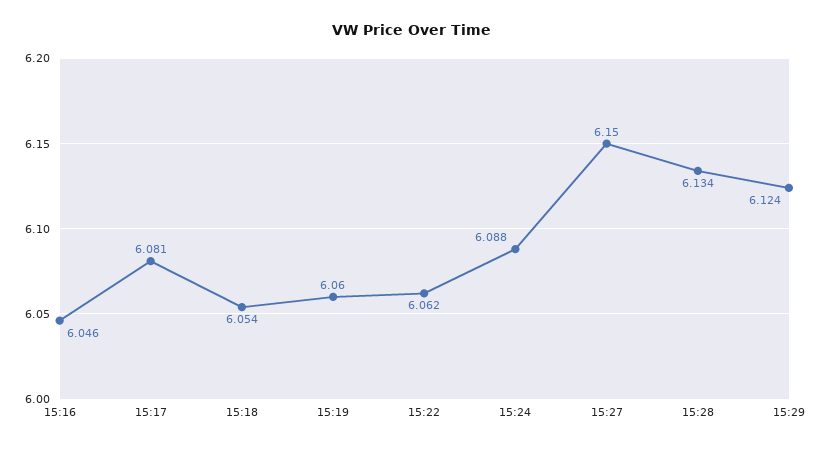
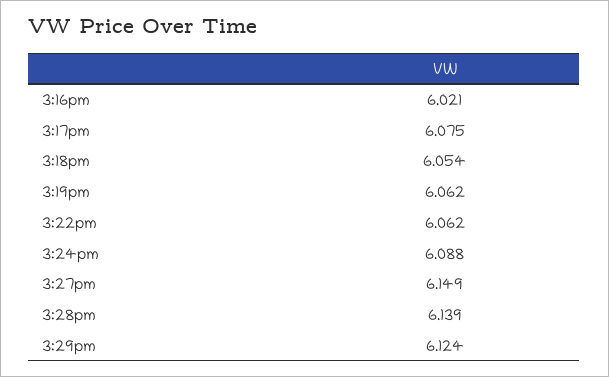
  {
-   "15:16": 6.046,
+   "15:16": 6.021,
-   "15:17": 6.081,
+   "15:17": 6.075,
    "15:18": 6.054,
-   "15:19": 6.06,
+   "15:19": 6.062,
    "15:22": 6.062,
    "15:24": 6.088,
-   "15:27": 6.15,
+   "15:27": 6.149,
-   "15:28": 6.134,
+   "15:28": 6.139,
    "15:29": 6.124
  }

